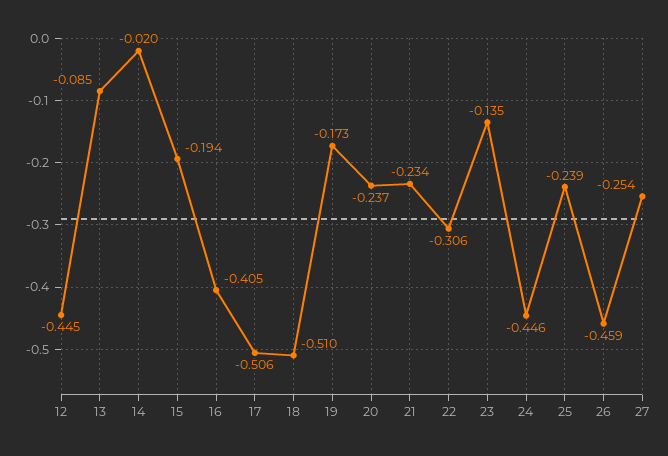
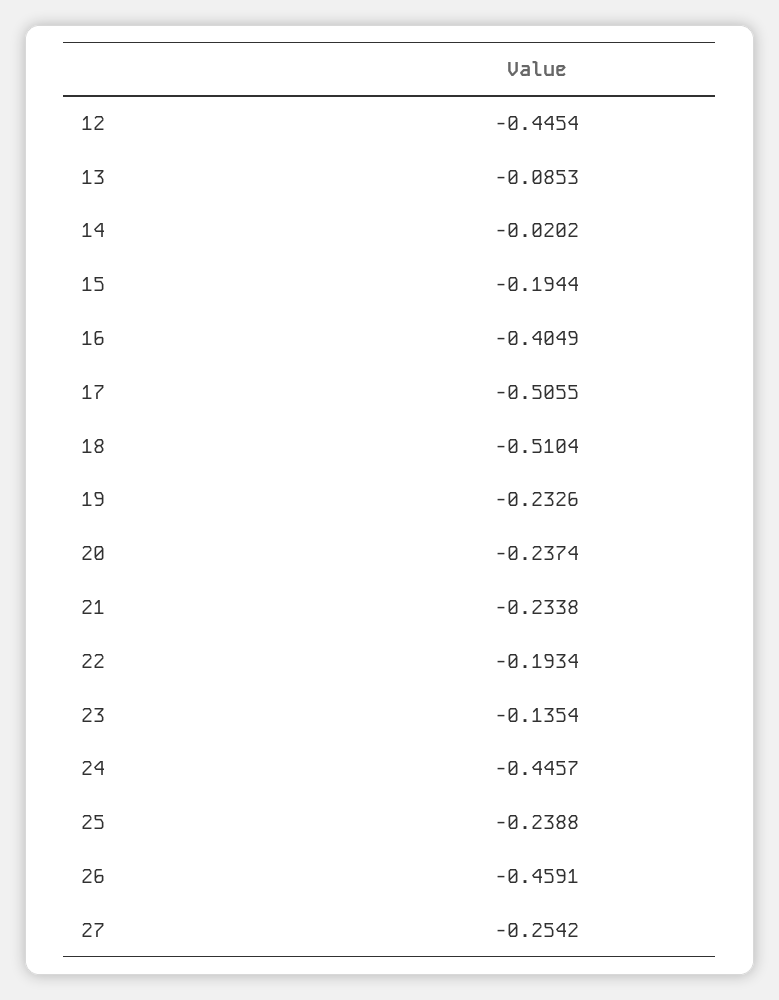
  {
    "12": -0.4454,
    "13": -0.0853,
    "14": -0.0202,
    "15": -0.1944,
    "16": -0.4049,
    "17": -0.5055,
    "18": -0.5104,
-   "19": -0.173,
+   "19": -0.2326,
    "20": -0.2374,
    "21": -0.2338,
-   "22": -0.306,
+   "22": -0.1934,
    "23": -0.1354,
    "24": -0.4457,
    "25": -0.2388,
    "26": -0.4591,
    "27": -0.2542
  }

